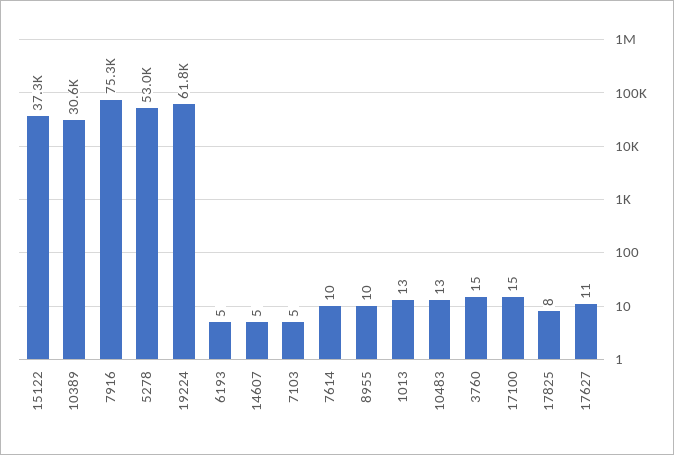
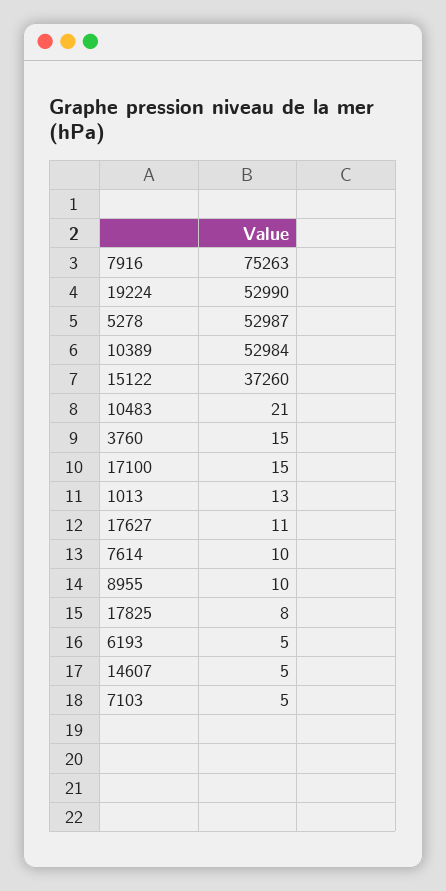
  {
    "15122": 37260,
-   "10389": 30600,
+   "10389": 52984,
    "7916": 75263,
    "5278": 52987,
-   "19224": 61800,
+   "19224": 52990,
    "6193": 5,
    "14607": 5,
    "7103": 5,
    "7614": 10,
    "8955": 10,
    "1013": 13,
-   "10483": 13,
+   "10483": 21,
    "3760": 15,
    "17100": 15,
    "17825": 8,
    "17627": 11
  }

